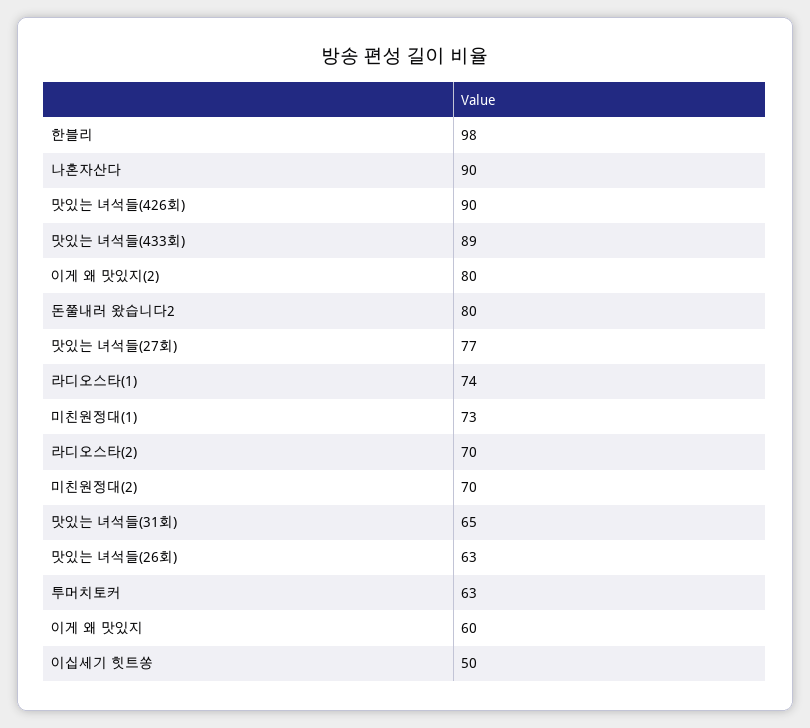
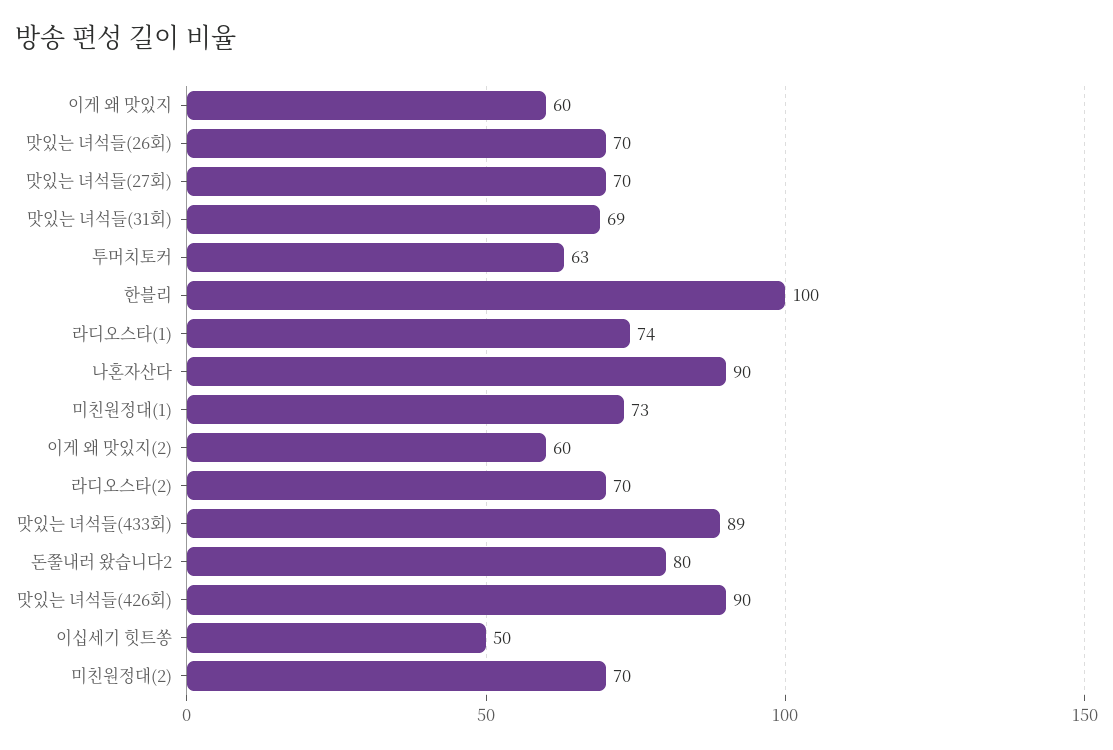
  {
-   "한블리": 98,
+   "한블리": 100,
    "나혼자산다": 90,
    "맛있는 녀석들(426회)": 90,
    "맛있는 녀석들(433회)": 89,
-   "이게 왜 맛있지(2)": 80,
+   "이게 왜 맛있지(2)": 60,
    "돈쭐내러 왔습니다2": 80,
-   "맛있는 녀석들(27회)": 77,
+   "맛있는 녀석들(27회)": 70,
    "라디오스타(1)": 74,
    "미친원정대(1)": 73,
    "라디오스타(2)": 70,
    "미친원정대(2)": 70,
-   "맛있는 녀석들(31회)": 65,
+   "맛있는 녀석들(31회)": 69,
-   "맛있는 녀석들(26회)": 63,
+   "맛있는 녀석들(26회)": 70,
    "투머치토커": 63,
    "이게 왜 맛있지": 60,
    "이십세기 힛트쏭": 50
  }

